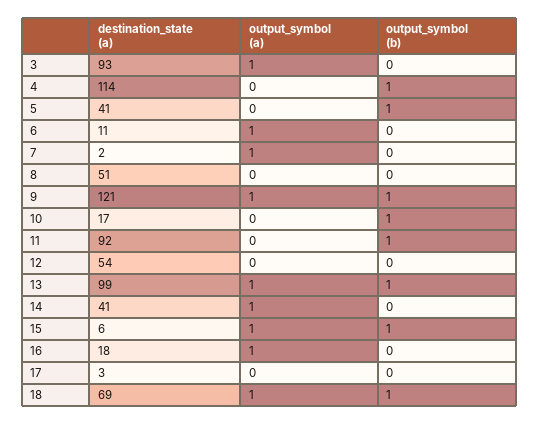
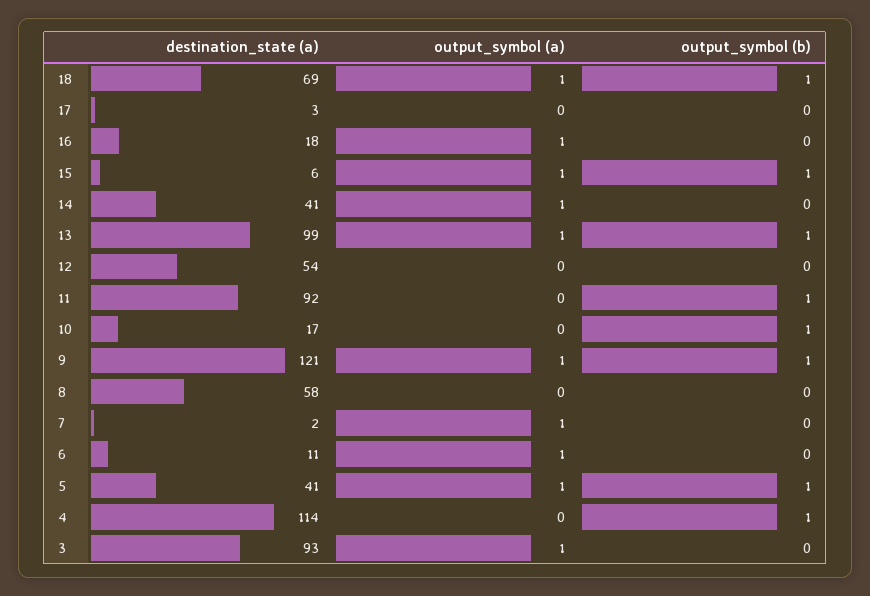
  {
    "destination_state (a)": {
      "3": 93,
      "4": 114,
      "5": 41,
      "6": 11,
      "7": 2,
-     "8": 51,
+     "8": 58,
      "9": 121,
      "10": 17,
      "11": 92,
      "12": 54,
      "13": 99,
      "14": 41,
      "15": 6,
      "16": 18,
      "17": 3,
      "18": 69
    },
    "output_symbol (a)": {
      "3": 1,
      "4": 0,
-     "5": 0,
+     "5": 1,
      "6": 1,
      "7": 1,
      "8": 0,
      "9": 1,
      "10": 0,
      "11": 0,
      "12": 0,
      "13": 1,
      "14": 1,
      "15": 1,
      "16": 1,
      "17": 0,
      "18": 1
    },
    "output_symbol (b)": {
      "3": 0,
      "4": 1,
      "5": 1,
      "6": 0,
      "7": 0,
      "8": 0,
      "9": 1,
      "10": 1,
      "11": 1,
      "12": 0,
      "13": 1,
      "14": 0,
      "15": 1,
      "16": 0,
      "17": 0,
      "18": 1
    }
  }

